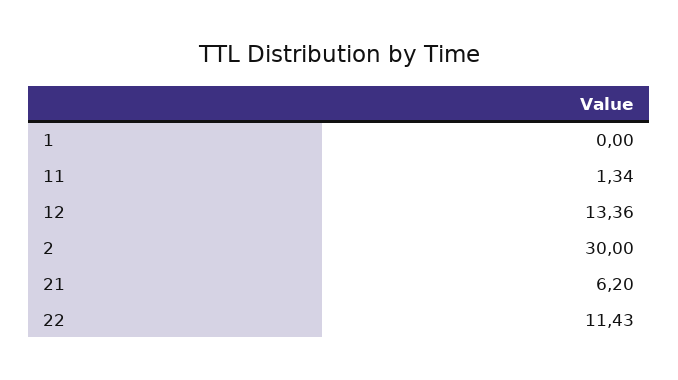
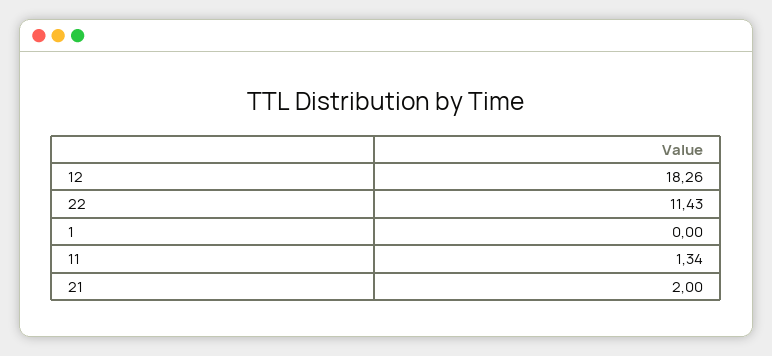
  {
    "1": 0,
    "11": 1.34,
-   "12": 13.36,
+   "12": 18.26,
-   "2": 30,
-   "21": 6.2,
+   "21": 2,
    "22": 11.43
  }

